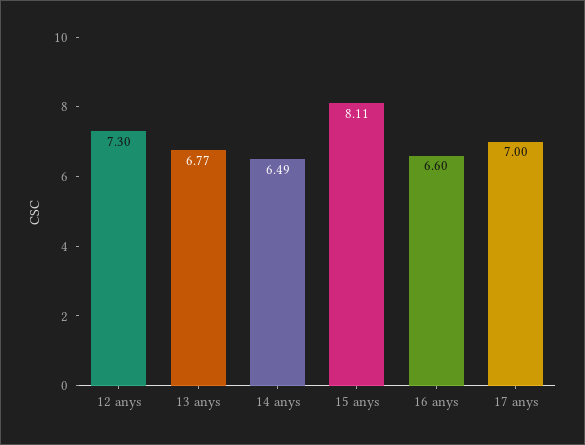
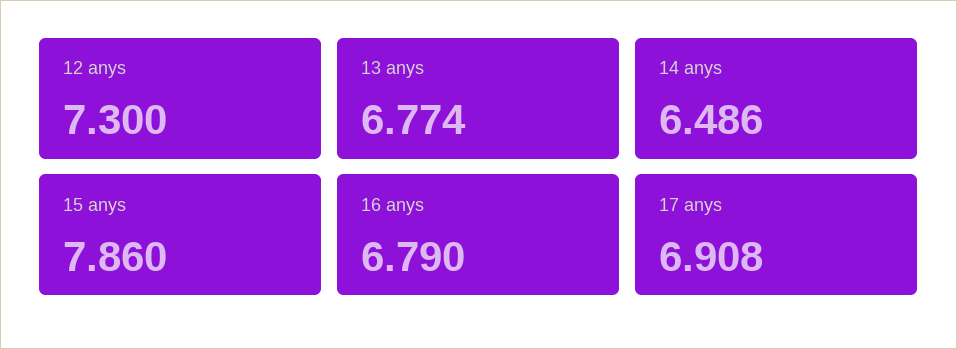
  {
    "12 anys": 7.3,
    "13 anys": 6.774,
    "14 anys": 6.486,
-   "15 anys": 8.11,
+   "15 anys": 7.86,
-   "16 anys": 6.6,
+   "16 anys": 6.79,
-   "17 anys": 7
+   "17 anys": 6.908
  }

